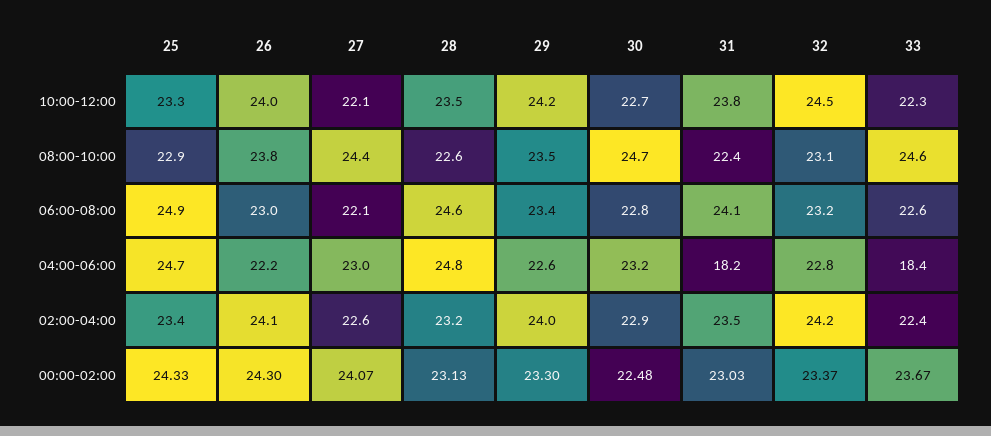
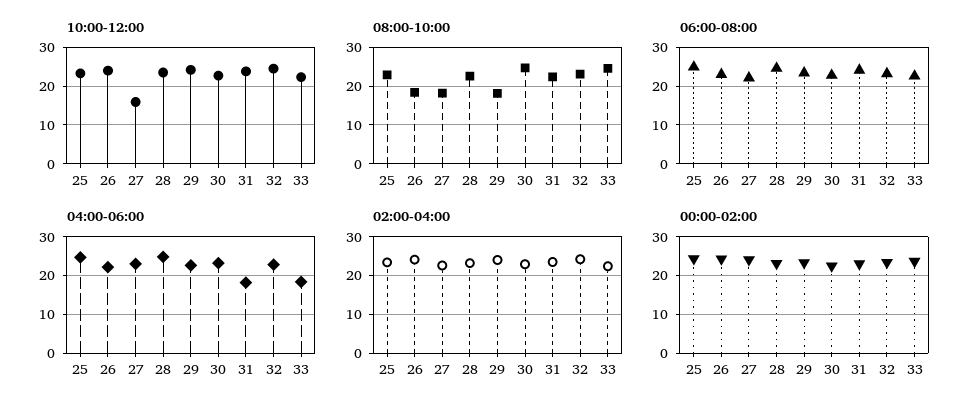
  {
    "10:00-12:00": {
      "25": 23.3,
      "26": 24,
-     "27": 22.1,
+     "27": 16,
      "28": 23.5,
      "29": 24.2,
      "30": 22.7,
      "31": 23.8,
      "32": 24.5,
      "33": 22.3
    },
    "08:00-10:00": {
      "25": 22.9,
-     "26": 23.8,
+     "26": 18,
-     "27": 24.4,
+     "27": 18,
      "28": 22.6,
-     "29": 23.5,
+     "29": 18,
      "30": 24.7,
      "31": 22.4,
      "32": 23.1,
      "33": 24.6
    },
    "06:00-08:00": {
      "25": 24.9,
      "26": 23,
      "27": 22.1,
      "28": 24.6,
      "29": 23.4,
      "30": 22.8,
      "31": 24.1,
      "32": 23.2,
      "33": 22.6
    },
    "04:00-06:00": {
      "25": 24.7,
      "26": 22.2,
      "27": 23,
      "28": 24.8,
      "29": 22.6,
      "30": 23.2,
      "31": 18.2,
      "32": 22.8,
      "33": 18.4
    },
    "02:00-04:00": {
      "25": 23.4,
      "26": 24.1,
      "27": 22.6,
      "28": 23.2,
      "29": 24,
      "30": 22.9,
      "31": 23.5,
      "32": 24.2,
      "33": 22.4
    },
    "00:00-02:00": {
      "25": 24.33,
      "26": 24.3,
      "27": 24.07,
      "28": 23.13,
      "29": 23.3,
      "30": 22.48,
      "31": 23.03,
      "32": 23.37,
      "33": 23.67
    }
  }

